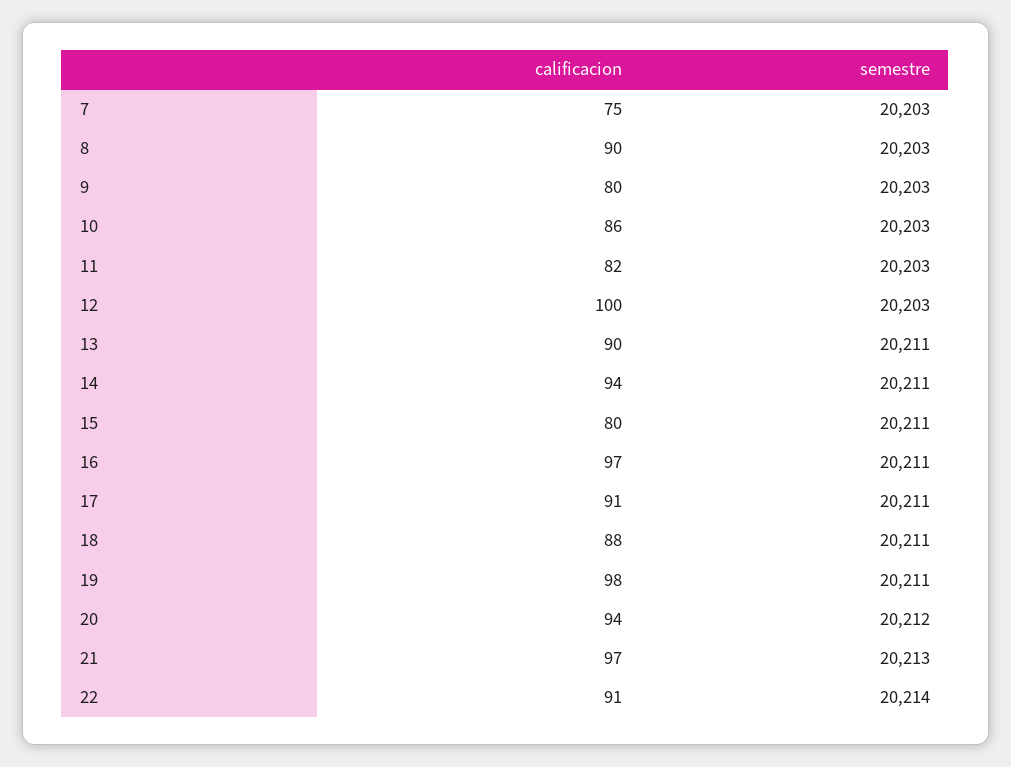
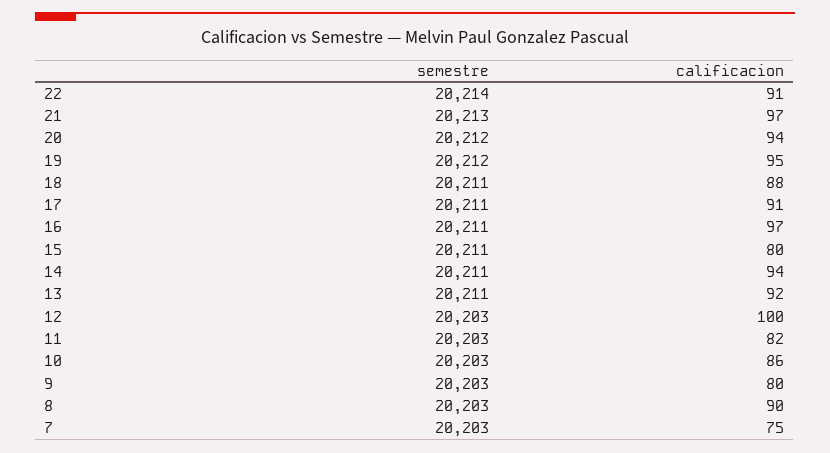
  {
    "calificacion": {
      "7": 75,
      "8": 90,
      "9": 80,
      "10": 86,
      "11": 82,
      "12": 100,
-     "13": 90,
+     "13": 92,
      "14": 94,
      "15": 80,
      "16": 97,
      "17": 91,
      "18": 88,
-     "19": 98,
+     "19": 95,
      "20": 94,
      "21": 97,
      "22": 91
    },
    "semestre": {
      "7": 20203,
      "8": 20203,
      "9": 20203,
      "10": 20203,
      "11": 20203,
      "12": 20203,
      "13": 20211,
      "14": 20211,
      "15": 20211,
      "16": 20211,
      "17": 20211,
      "18": 20211,
-     "19": 20211,
+     "19": 20212,
      "20": 20212,
      "21": 20213,
      "22": 20214
    }
  }

